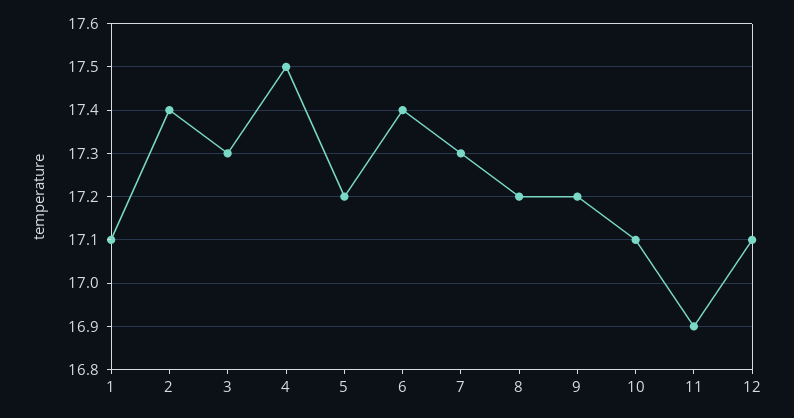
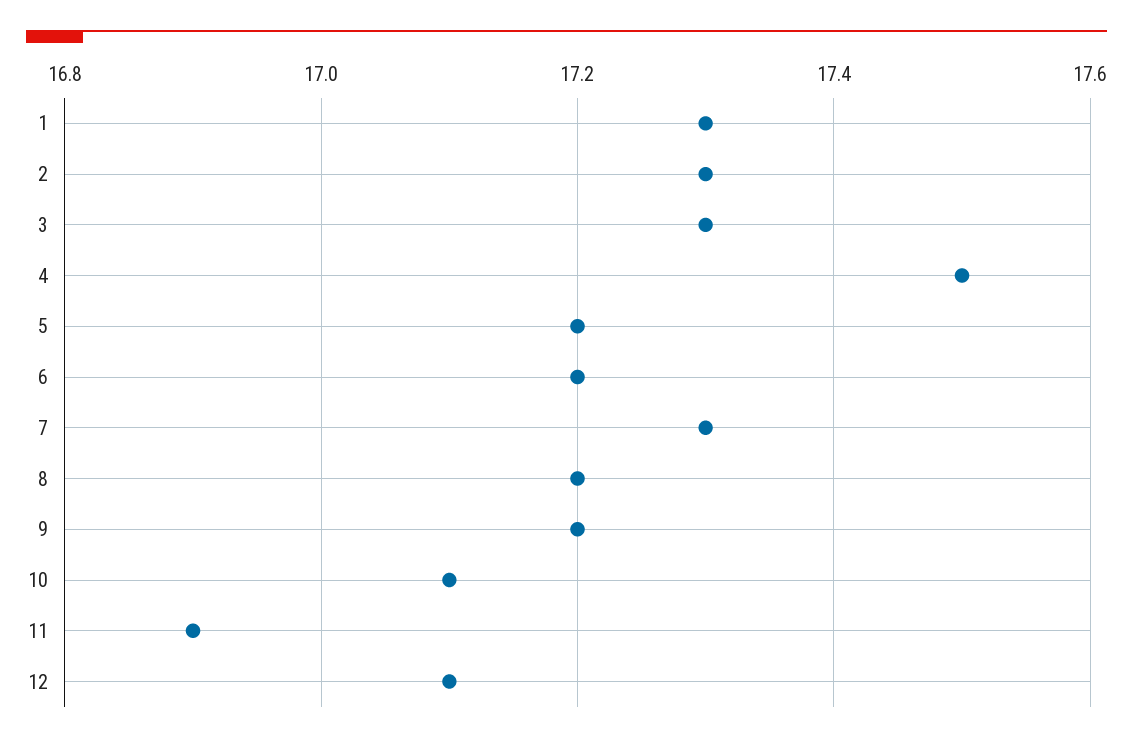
  {
-   "1": 17.1,
+   "1": 17.3,
-   "2": 17.4,
+   "2": 17.3,
    "3": 17.3,
    "4": 17.5,
    "5": 17.2,
-   "6": 17.4,
+   "6": 17.2,
    "7": 17.3,
    "8": 17.2,
    "9": 17.2,
    "10": 17.1,
    "11": 16.9,
    "12": 17.1
  }

